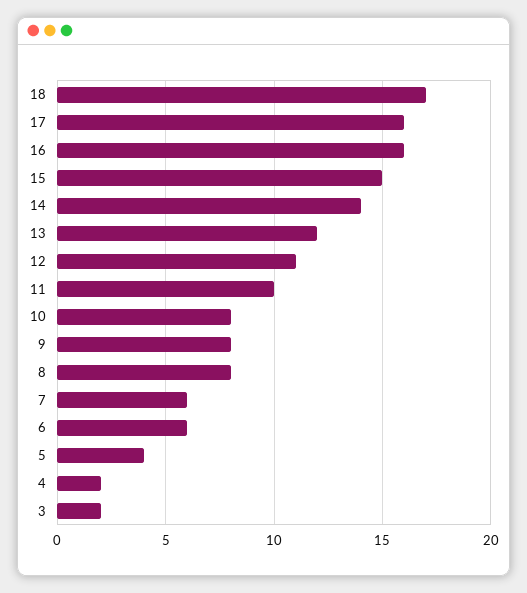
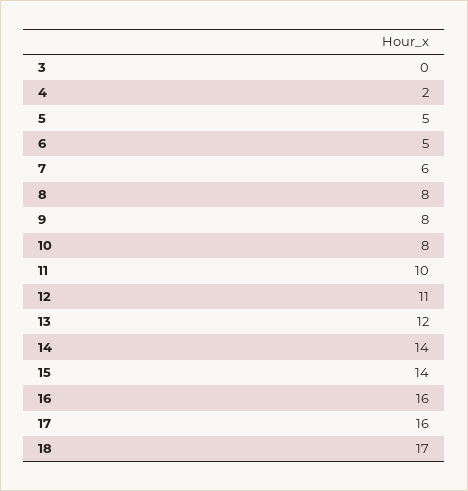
  {
    "18": 17,
    "17": 16,
    "16": 16,
-   "15": 15,
+   "15": 14,
    "14": 14,
    "13": 12,
    "12": 11,
    "11": 10,
    "10": 8,
    "9": 8,
    "8": 8,
    "7": 6,
-   "6": 6,
+   "6": 5,
-   "5": 4,
+   "5": 5,
    "4": 2,
-   "3": 2
+   "3": 0
  }

